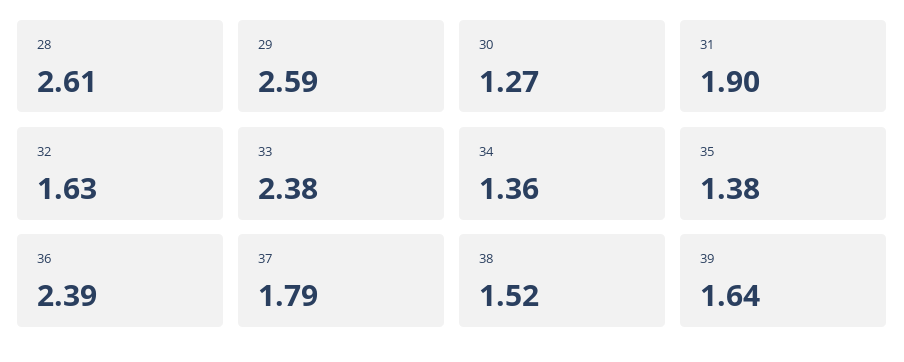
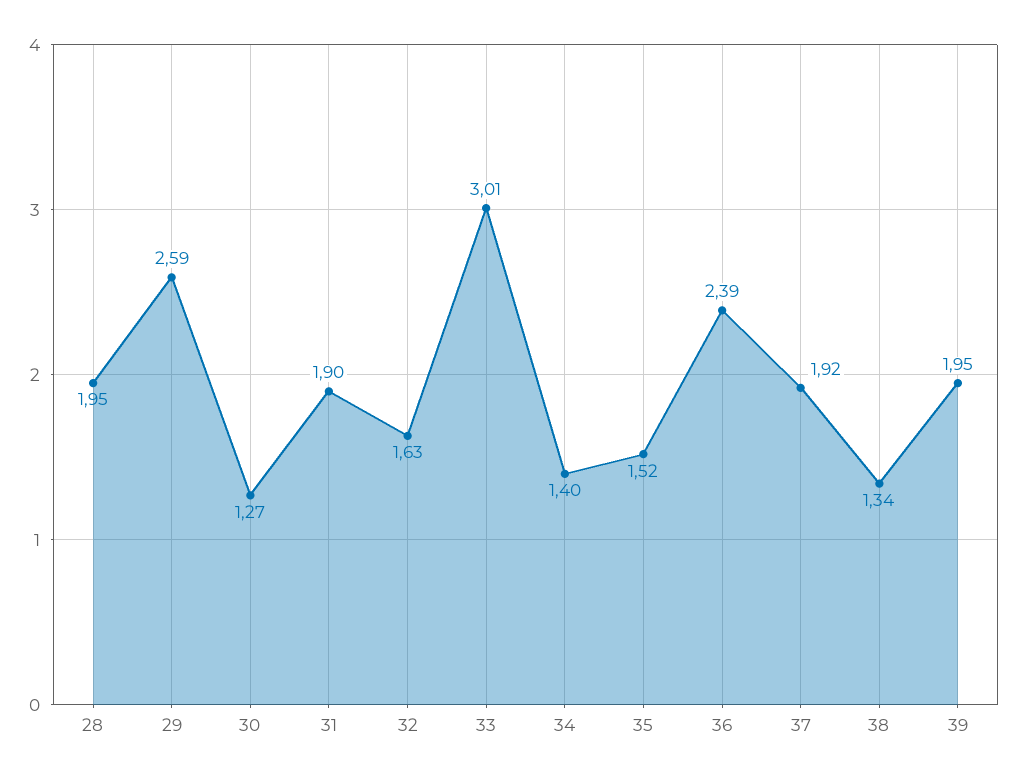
  {
-   "28": 2.61,
+   "28": 1.95,
    "29": 2.59,
    "30": 1.27,
    "31": 1.9,
    "32": 1.63,
-   "33": 2.38,
+   "33": 3.01,
-   "34": 1.36,
+   "34": 1.4,
-   "35": 1.38,
+   "35": 1.52,
    "36": 2.39,
-   "37": 1.79,
+   "37": 1.92,
-   "38": 1.52,
+   "38": 1.34,
-   "39": 1.64
+   "39": 1.95
  }

